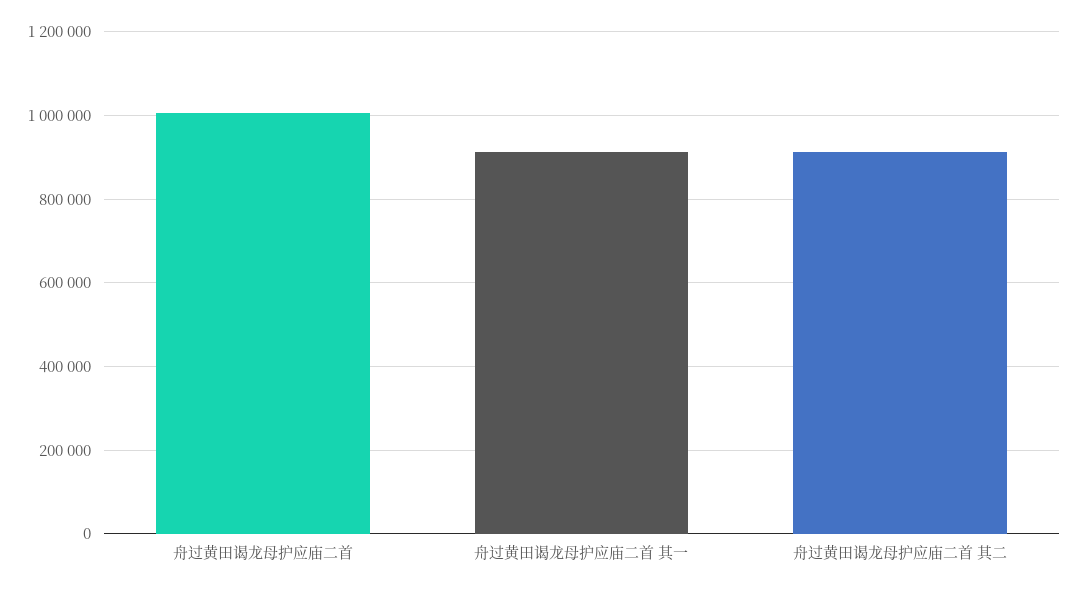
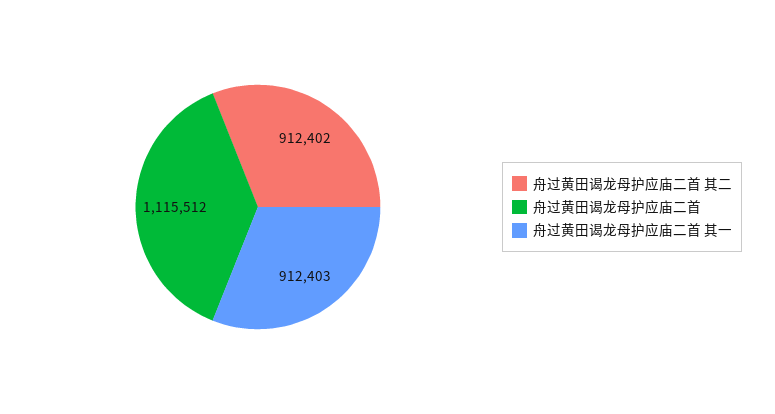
  {
-   "舟过黄田谒龙母护应庙二首": 1000000,
+   "舟过黄田谒龙母护应庙二首": 1115512,
    "舟过黄田谒龙母护应庙二首 其一": 912403,
    "舟过黄田谒龙母护应庙二首 其二": 912402
  }

